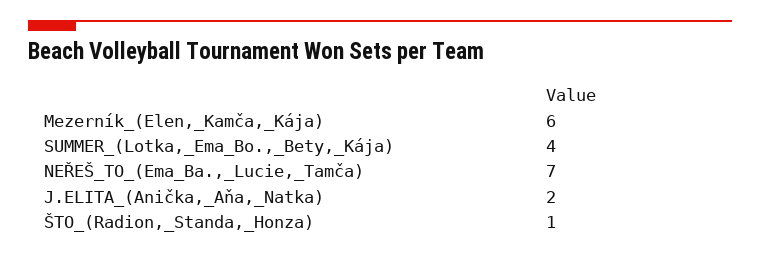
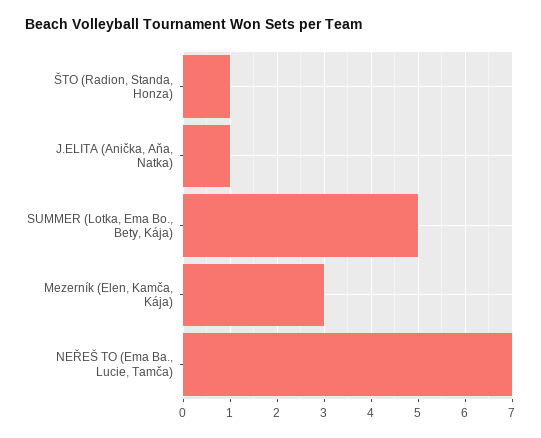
  {
-   "Mezerník_(Elen,_Kamča,_Kája)": 6,
+   "Mezerník_(Elen,_Kamča,_Kája)": 3,
-   "SUMMER_(Lotka,_Ema_Bo.,_Bety,_Kája)": 4,
+   "SUMMER_(Lotka,_Ema_Bo.,_Bety,_Kája)": 5,
    "NEŘEŠ_TO_(Ema_Ba.,_Lucie,_Tamča)": 7,
-   "J.ELITA_(Anička,_Aňa,_Natka)": 2,
+   "J.ELITA_(Anička,_Aňa,_Natka)": 1,
    "ŠTO_(Radion,_Standa,_Honza)": 1
  }

